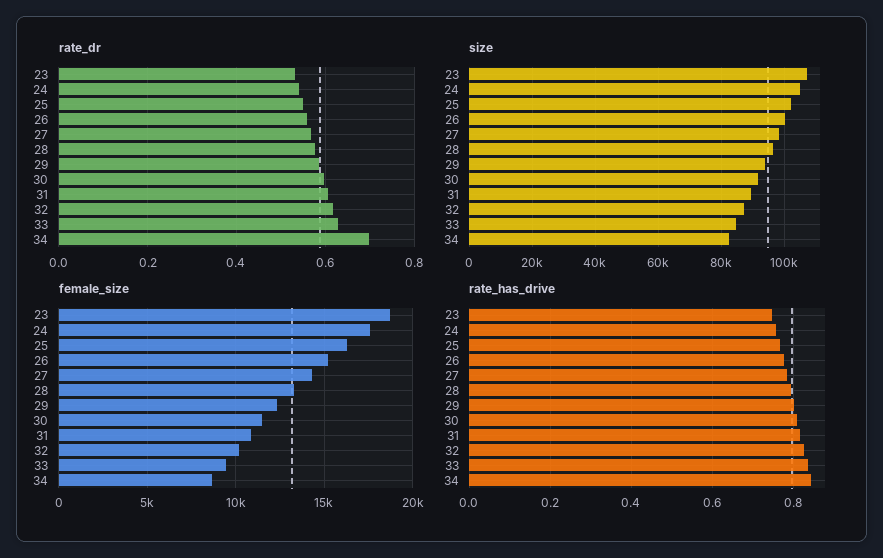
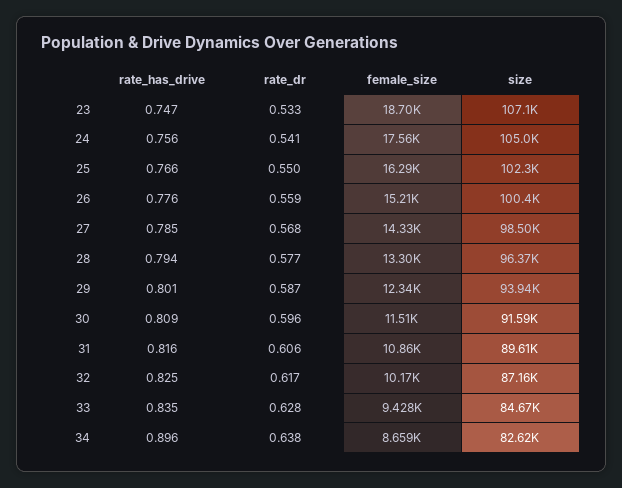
  {
    "rate_dr": {
      "23": 0.533,
      "24": 0.541,
      "25": 0.55,
      "26": 0.559,
      "27": 0.568,
      "28": 0.577,
      "29": 0.587,
      "30": 0.596,
      "31": 0.606,
      "32": 0.617,
      "33": 0.628,
-     "34": 0.7
+     "34": 0.638
    },
    "size": {
      "23": 107100,
      "24": 105000,
      "25": 102300,
      "26": 100400,
      "27": 98500,
      "28": 96370,
      "29": 93940,
      "30": 91590,
      "31": 89610,
      "32": 87160,
      "33": 84670,
      "34": 82620
    },
    "female_size": {
      "23": 18700,
      "24": 17560,
      "25": 16290,
      "26": 15210,
      "27": 14330,
      "28": 13300,
      "29": 12340,
      "30": 11510,
      "31": 10860,
      "32": 10170,
      "33": 9428,
      "34": 8659
    },
    "rate_has_drive": {
      "23": 0.747,
      "24": 0.756,
      "25": 0.766,
      "26": 0.776,
      "27": 0.785,
      "28": 0.794,
      "29": 0.801,
      "30": 0.809,
      "31": 0.816,
      "32": 0.825,
      "33": 0.835,
-     "34": 0.84
+     "34": 0.896
    }
  }

